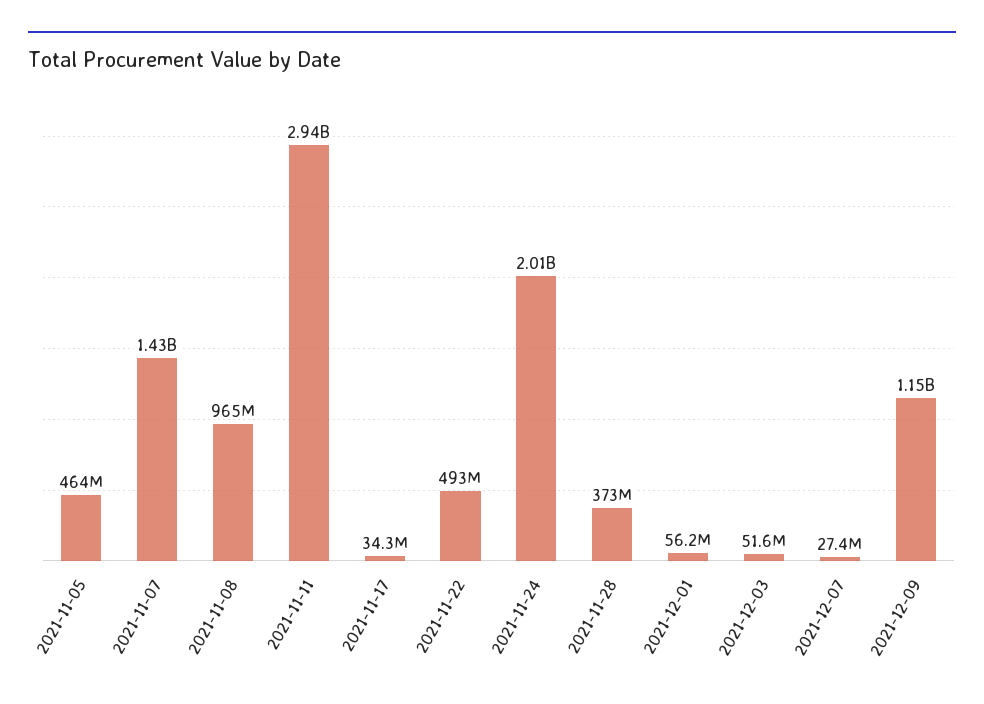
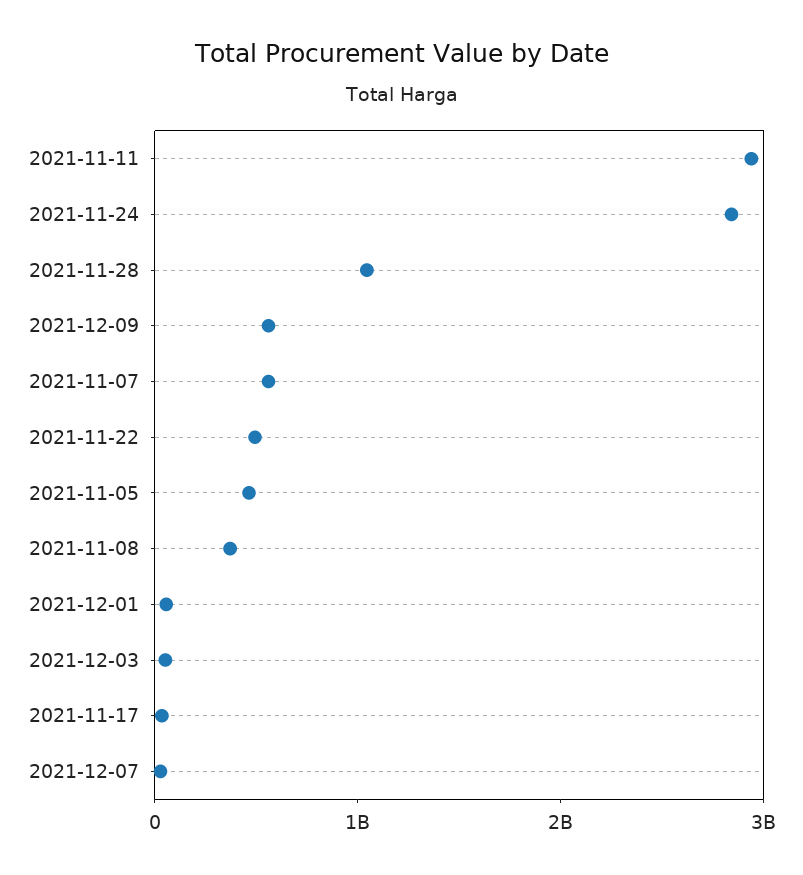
  {
    "2021-11-05": 464000000,
-   "2021-11-07": 1430000000,
+   "2021-11-07": 600000000,
-   "2021-11-08": 965000000,
+   "2021-11-08": 400000000,
    "2021-11-11": 2940000000,
    "2021-11-17": 34300000,
    "2021-11-22": 493000000,
-   "2021-11-24": 2010000000,
+   "2021-11-24": 2800000000,
-   "2021-11-28": 373000000,
+   "2021-11-28": 1000000000,
    "2021-12-01": 56200000,
    "2021-12-03": 51600000,
    "2021-12-07": 27400000,
-   "2021-12-09": 1150000000
+   "2021-12-09": 600000000
  }

